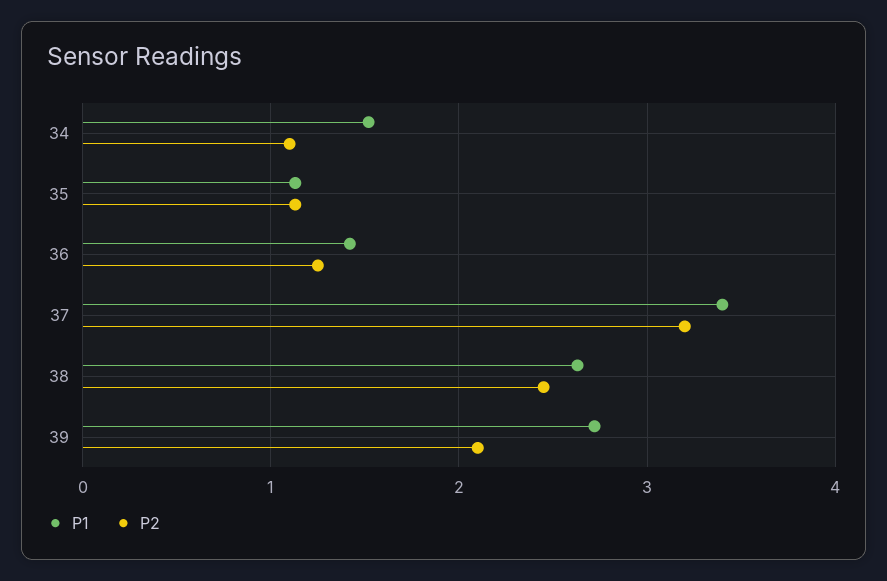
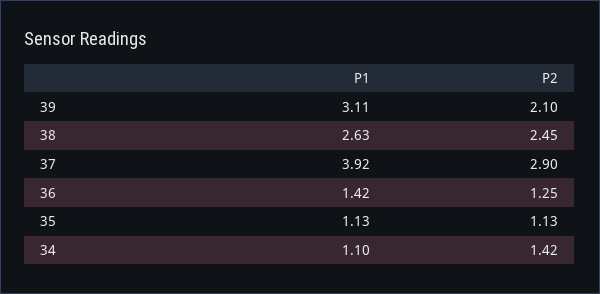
  {
    "P1": {
-     "34": 1.5,
+     "34": 1.1,
      "35": 1.13,
      "36": 1.42,
-     "37": 3.4,
+     "37": 3.92,
      "38": 2.63,
-     "39": 2.7
+     "39": 3.11
    },
    "P2": {
-     "34": 1.1,
+     "34": 1.42,
      "35": 1.13,
      "36": 1.25,
-     "37": 3.2,
+     "37": 2.9,
      "38": 2.45,
      "39": 2.1
    }
  }

